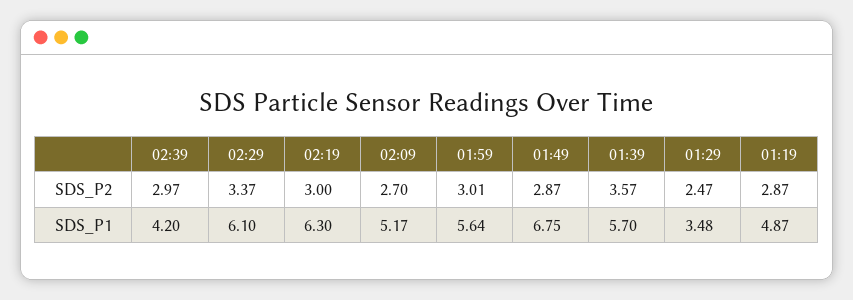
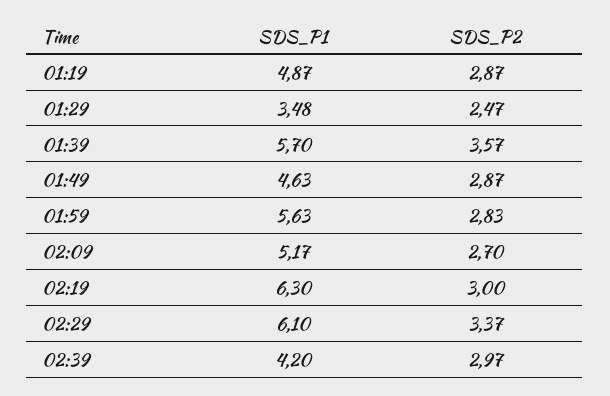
  {
    "02:39": {
      "SDS_P2": 2.97,
      "SDS_P1": 4.2
    },
    "02:29": {
      "SDS_P2": 3.37,
      "SDS_P1": 6.1
    },
    "02:19": {
      "SDS_P2": 3,
      "SDS_P1": 6.3
    },
    "02:09": {
      "SDS_P2": 2.7,
      "SDS_P1": 5.17
    },
    "01:59": {
-     "SDS_P2": 3.01,
+     "SDS_P2": 2.83,
-     "SDS_P1": 5.64
+     "SDS_P1": 5.63
    },
    "01:49": {
      "SDS_P2": 2.87,
-     "SDS_P1": 6.75
+     "SDS_P1": 4.63
    },
    "01:39": {
      "SDS_P2": 3.57,
      "SDS_P1": 5.7
    },
    "01:29": {
      "SDS_P2": 2.47,
      "SDS_P1": 3.48
    },
    "01:19": {
      "SDS_P2": 2.87,
      "SDS_P1": 4.87
    }
  }

